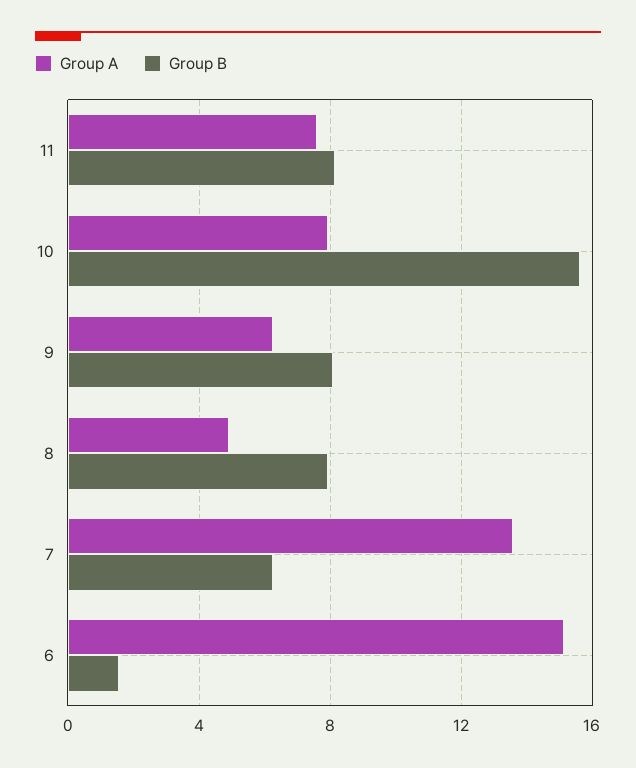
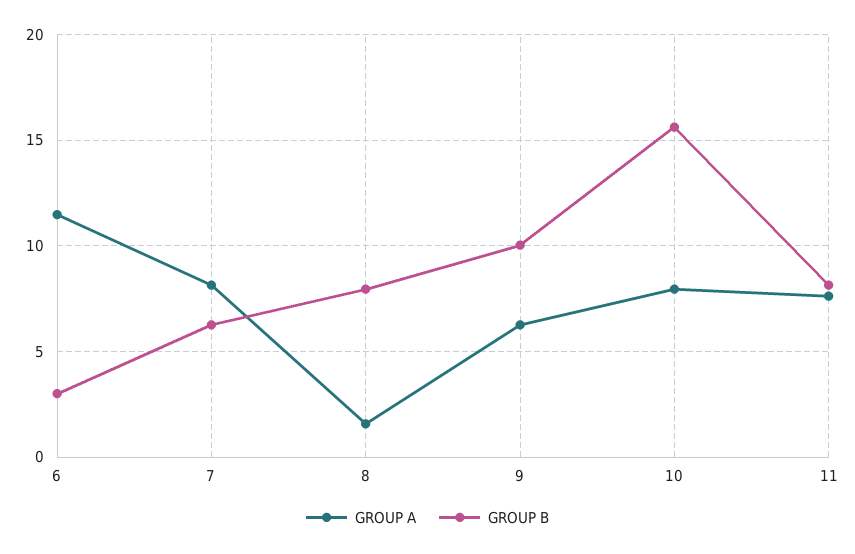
  {
    "Group A": {
      "11": 7.5,
      "10": 8,
      "9": 6.5,
-     "8": 5,
+     "8": 1.5,
-     "7": 13.5,
+     "7": 8,
-     "6": 15
+     "6": 11.5
    },
    "Group B": {
      "11": 8,
      "10": 15.5,
-     "9": 8,
+     "9": 10,
      "8": 8,
      "7": 6.5,
-     "6": 1.5
+     "6": 3
    }
  }

